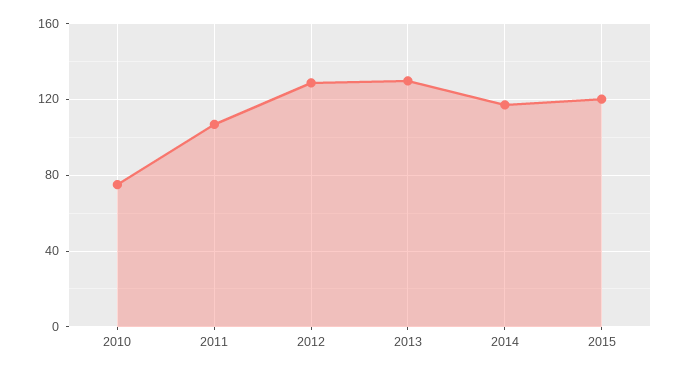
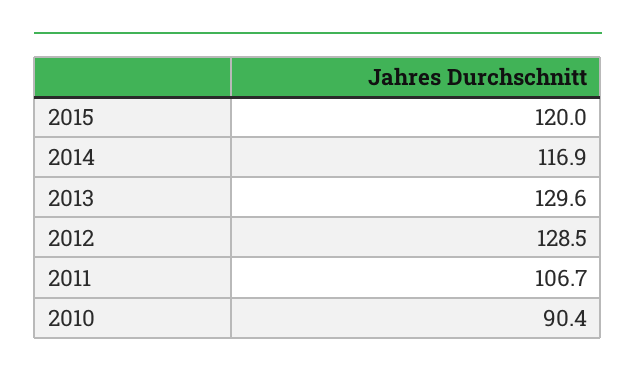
  {
-   "2010": 75,
+   "2010": 90.4,
    "2011": 106.7,
    "2012": 128.5,
    "2013": 129.6,
    "2014": 116.9,
    "2015": 120
  }

